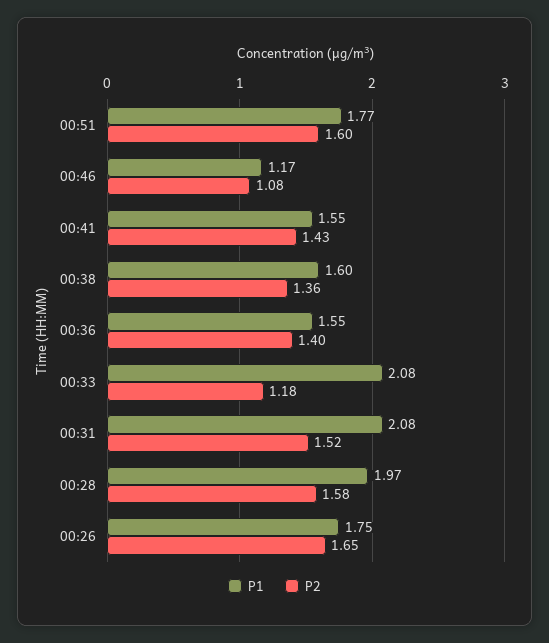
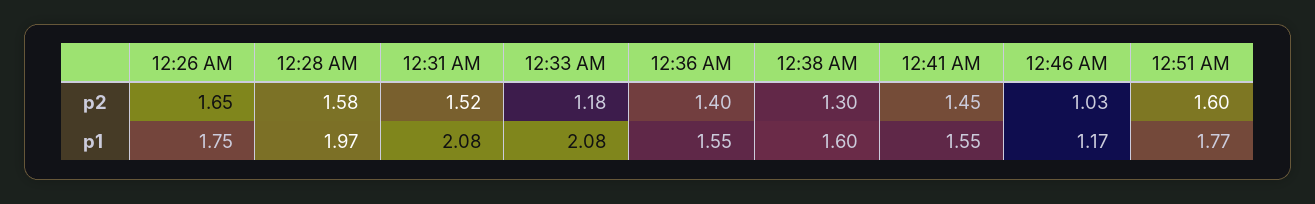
  {
    "P1": {
      "00:51": 1.77,
      "00:46": 1.17,
      "00:41": 1.55,
      "00:38": 1.6,
      "00:36": 1.55,
      "00:33": 2.08,
      "00:31": 2.08,
      "00:28": 1.97,
      "00:26": 1.75
    },
    "P2": {
      "00:51": 1.6,
-     "00:46": 1.08,
+     "00:46": 1.03,
-     "00:41": 1.43,
+     "00:41": 1.45,
-     "00:38": 1.36,
+     "00:38": 1.3,
      "00:36": 1.4,
      "00:33": 1.18,
      "00:31": 1.52,
      "00:28": 1.58,
      "00:26": 1.65
    }
  }

